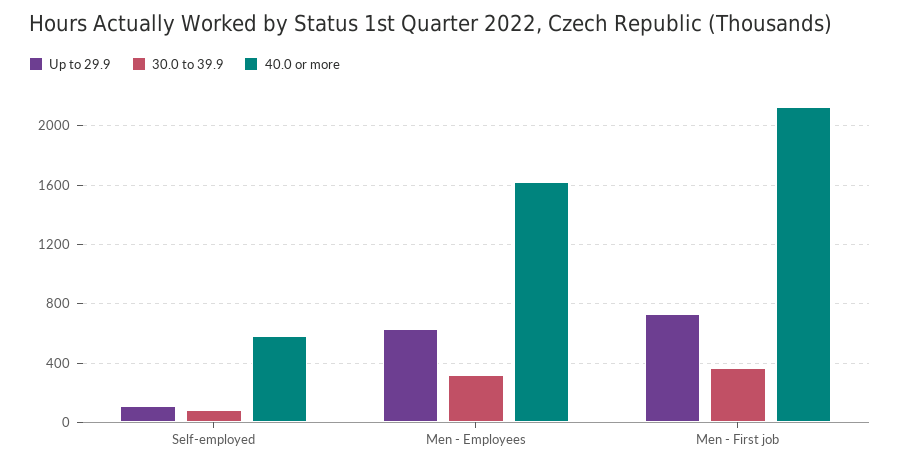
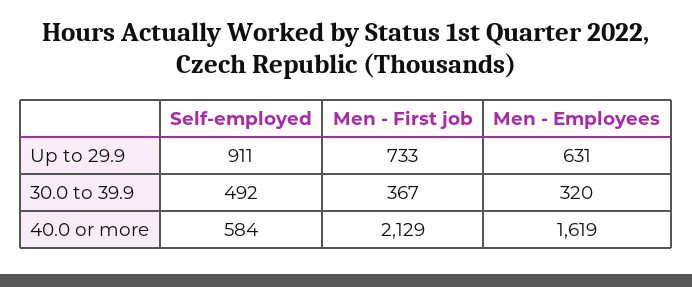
  {
    "Up to 29.9": {
-     "Self-employed": 100,
+     "Self-employed": 911,
      "Men - Employees": 631,
      "Men - First job": 733
    },
    "30.0 to 39.9": {
-     "Self-employed": 100,
+     "Self-employed": 492,
      "Men - Employees": 320,
      "Men - First job": 367
    },
    "40.0 or more": {
      "Self-employed": 584,
      "Men - Employees": 1619,
      "Men - First job": 2129
    }
  }

